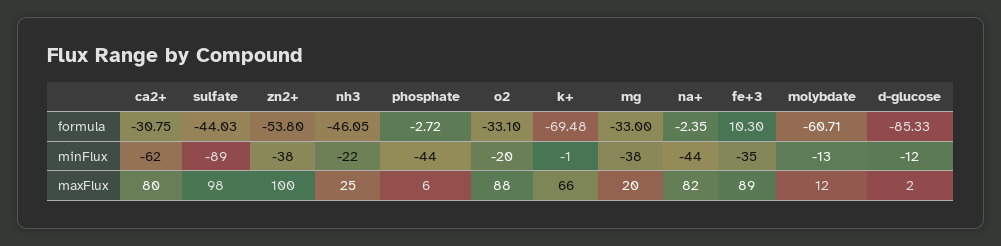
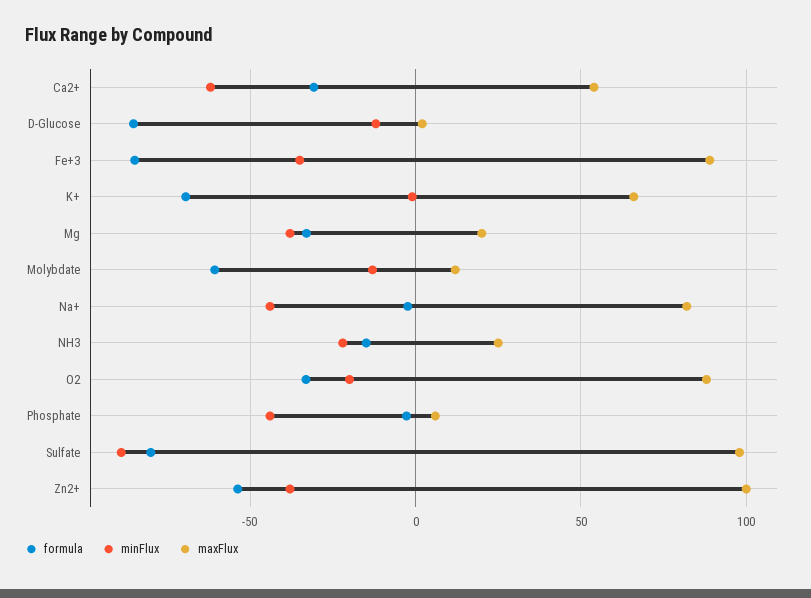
  {
    "formula": {
      "ca2+": -30.75,
-     "sulfate": -44.03,
+     "sulfate": -80,
      "zn2+": -53.8,
-     "nh3": -46.05,
+     "nh3": -15,
      "phosphate": -2.72,
      "o2": -33.1,
      "k+": -69.48,
      "mg": -33,
      "na+": -2.35,
-     "fe+3": 10.3,
+     "fe+3": -85,
      "molybdate": -60.71,
      "d-glucose": -85.33
    },
    "minFlux": {
      "ca2+": -62,
      "sulfate": -89,
      "zn2+": -38,
      "nh3": -22,
      "phosphate": -44,
      "o2": -20,
      "k+": -1,
      "mg": -38,
      "na+": -44,
      "fe+3": -35,
      "molybdate": -13,
      "d-glucose": -12
    },
    "maxFlux": {
-     "ca2+": 80,
+     "ca2+": 55,
      "sulfate": 98,
      "zn2+": 100,
      "nh3": 25,
      "phosphate": 6,
      "o2": 88,
      "k+": 66,
      "mg": 20,
      "na+": 82,
      "fe+3": 89,
      "molybdate": 12,
      "d-glucose": 2
    }
  }

